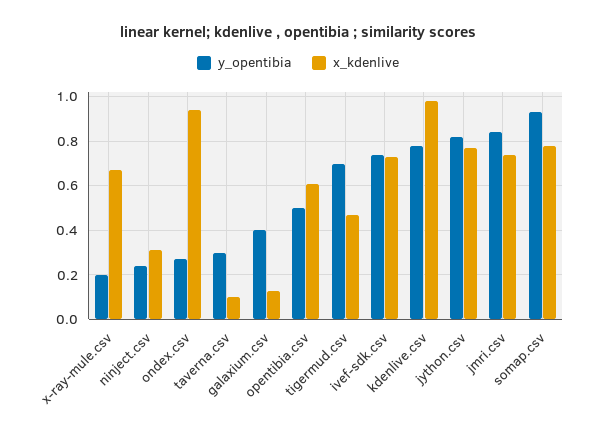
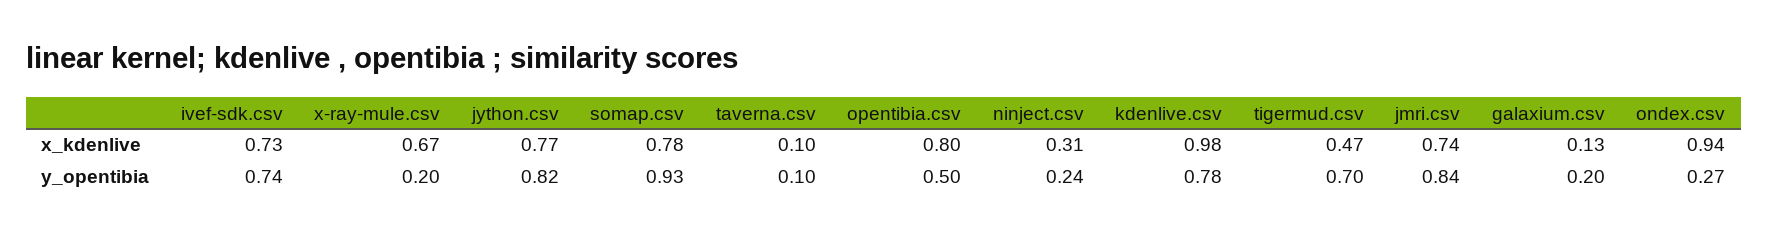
  {
    "y_opentibia": {
      "x-ray-mule.csv": 0.2,
      "ninject.csv": 0.24,
      "ondex.csv": 0.27,
-     "taverna.csv": 0.3,
+     "taverna.csv": 0.1,
-     "galaxium.csv": 0.4,
+     "galaxium.csv": 0.2,
      "opentibia.csv": 0.5,
      "tigermud.csv": 0.7,
      "ivef-sdk.csv": 0.74,
      "kdenlive.csv": 0.78,
      "jython.csv": 0.82,
      "jmri.csv": 0.84,
      "somap.csv": 0.93
    },
    "x_kdenlive": {
      "x-ray-mule.csv": 0.67,
      "ninject.csv": 0.31,
      "ondex.csv": 0.94,
      "taverna.csv": 0.1,
      "galaxium.csv": 0.13,
-     "opentibia.csv": 0.6,
+     "opentibia.csv": 0.8,
      "tigermud.csv": 0.47,
      "ivef-sdk.csv": 0.73,
      "kdenlive.csv": 0.98,
      "jython.csv": 0.77,
      "jmri.csv": 0.74,
      "somap.csv": 0.78
    }
  }

